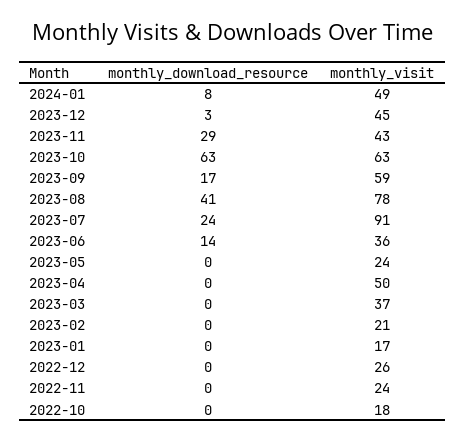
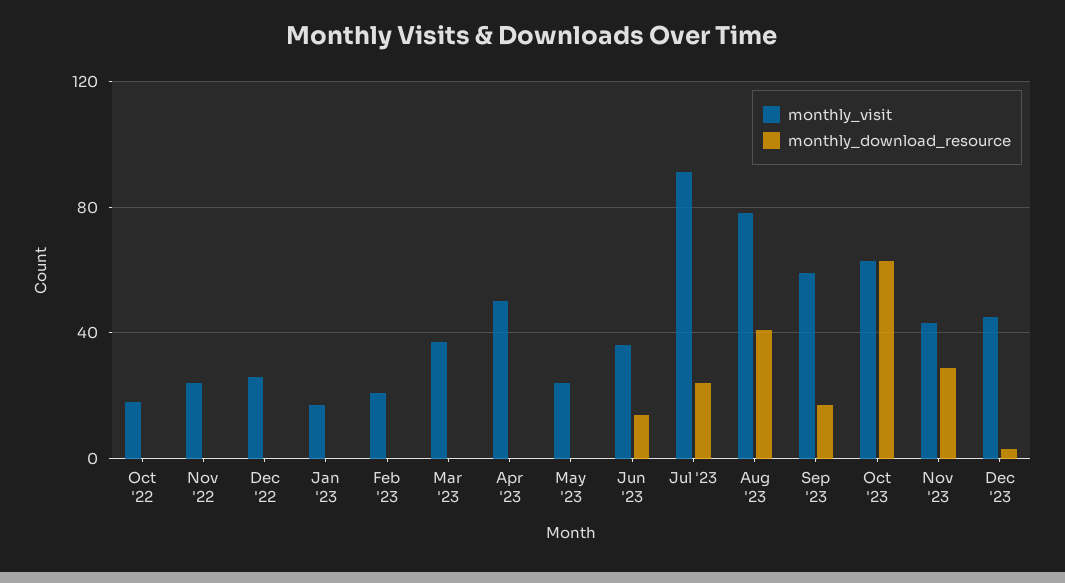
  {
    "monthly_download_resource": {
-     "2024-01": 8,
      "2023-12": 3,
      "2023-11": 29,
      "2023-10": 63,
      "2023-09": 17,
      "2023-08": 41,
      "2023-07": 24,
      "2023-06": 14,
      "2023-05": 0,
      "2023-04": 0,
      "2023-03": 0,
      "2023-02": 0,
      "2023-01": 0,
      "2022-12": 0,
      "2022-11": 0,
      "2022-10": 0
    },
    "monthly_visit": {
-     "2024-01": 49,
      "2023-12": 45,
      "2023-11": 43,
      "2023-10": 63,
      "2023-09": 59,
      "2023-08": 78,
      "2023-07": 91,
      "2023-06": 36,
      "2023-05": 24,
      "2023-04": 50,
      "2023-03": 37,
      "2023-02": 21,
      "2023-01": 17,
      "2022-12": 26,
      "2022-11": 24,
      "2022-10": 18
    }
  }

